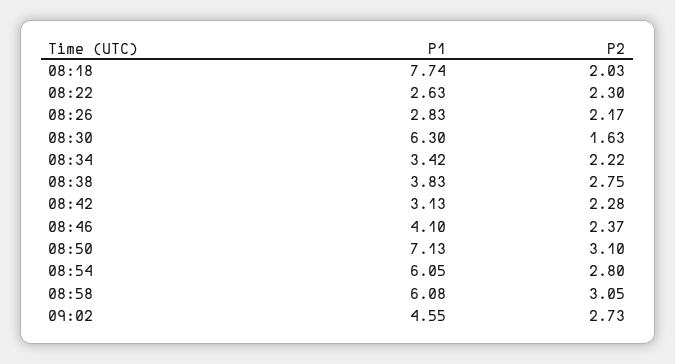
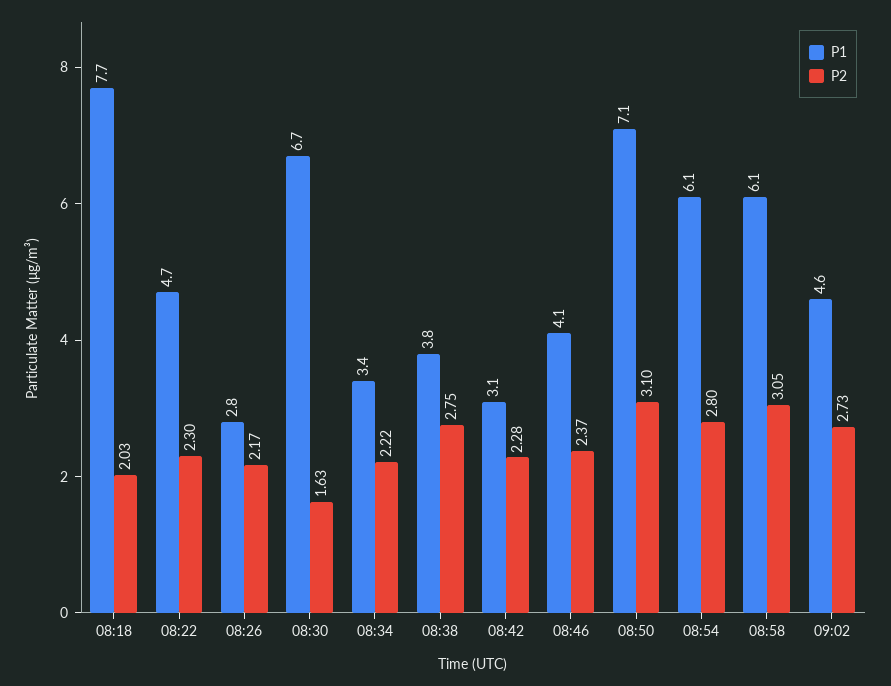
  {
    "P1": {
      "08:18": 7.74,
-     "08:22": 2.63,
+     "08:22": 4.7,
      "08:26": 2.83,
-     "08:30": 6.3,
+     "08:30": 6.7,
      "08:34": 3.42,
      "08:38": 3.83,
      "08:42": 3.13,
      "08:46": 4.1,
      "08:50": 7.13,
      "08:54": 6.05,
      "08:58": 6.08,
      "09:02": 4.55
    },
    "P2": {
      "08:18": 2.03,
      "08:22": 2.3,
      "08:26": 2.17,
      "08:30": 1.63,
      "08:34": 2.22,
      "08:38": 2.75,
      "08:42": 2.28,
      "08:46": 2.37,
      "08:50": 3.1,
      "08:54": 2.8,
      "08:58": 3.05,
      "09:02": 2.73
    }
  }

